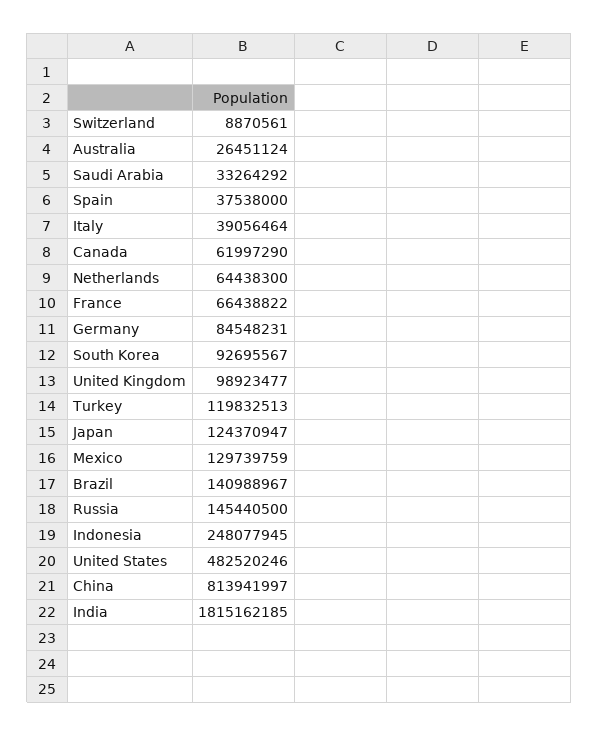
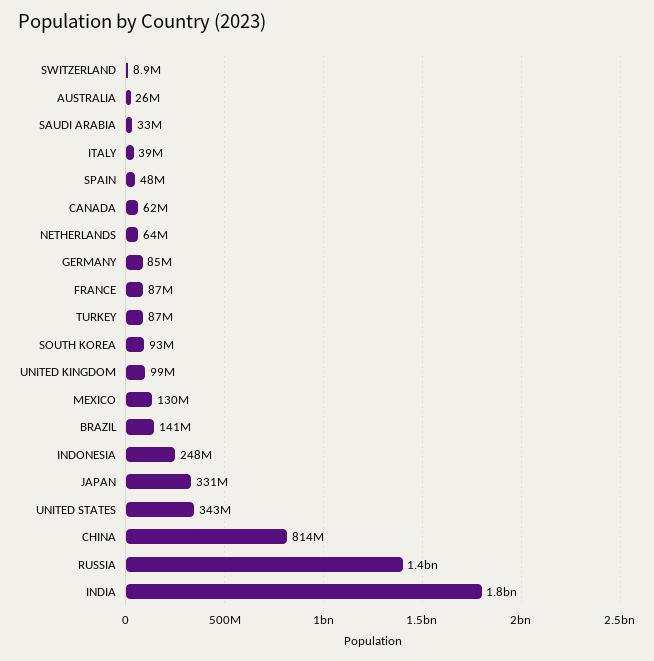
  {
    "Switzerland": 8870561,
    "Australia": 26451124,
    "Saudi Arabia": 33264292,
-   "Spain": 37538000,
+   "Spain": 48000000,
    "Italy": 39056464,
    "Canada": 61997290,
    "Netherlands": 64438300,
-   "France": 66438822,
+   "France": 87000000,
    "Germany": 84548231,
    "South Korea": 92695567,
    "United Kingdom": 98923477,
-   "Turkey": 119832513,
+   "Turkey": 87000000,
-   "Japan": 124370947,
+   "Japan": 331000000,
    "Mexico": 129739759,
    "Brazil": 140988967,
-   "Russia": 145440500,
+   "Russia": 1400000000,
    "Indonesia": 248077945,
-   "United States": 482520246,
+   "United States": 343000000,
    "China": 813941997,
    "India": 1815162185
  }

